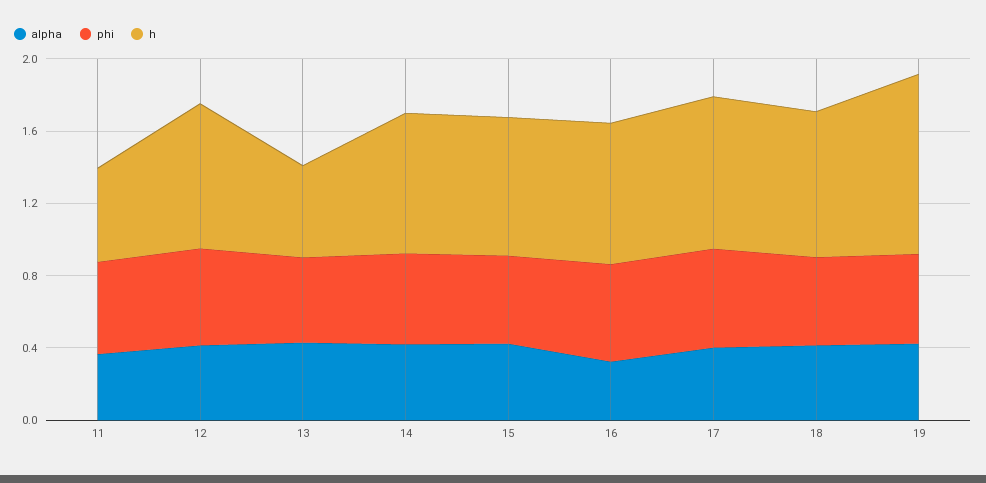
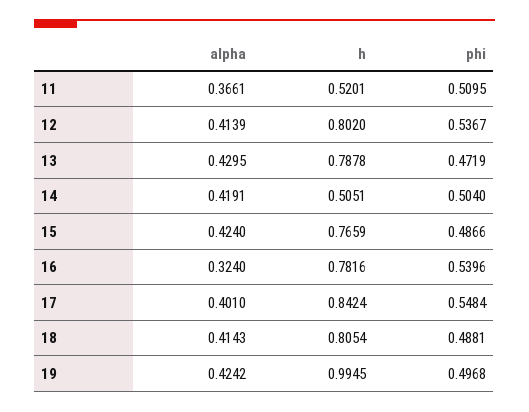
  {
    "alpha": {
      "11": 0.3661,
      "12": 0.4139,
      "13": 0.4295,
      "14": 0.4191,
      "15": 0.424,
      "16": 0.324,
      "17": 0.401,
      "18": 0.4143,
      "19": 0.4242
    },
    "phi": {
      "11": 0.5095,
      "12": 0.5367,
      "13": 0.4719,
      "14": 0.504,
      "15": 0.4866,
      "16": 0.5396,
      "17": 0.5484,
      "18": 0.4881,
      "19": 0.4968
    },
    "h": {
      "11": 0.5201,
      "12": 0.802,
-     "13": 0.5,
+     "13": 0.7878,
-     "14": 0.8,
+     "14": 0.5051,
      "15": 0.7659,
      "16": 0.7816,
      "17": 0.8424,
      "18": 0.8054,
      "19": 0.9945
    }
  }

